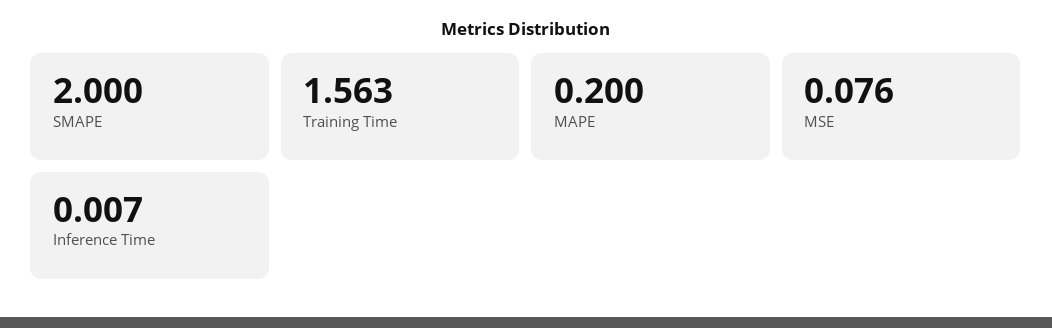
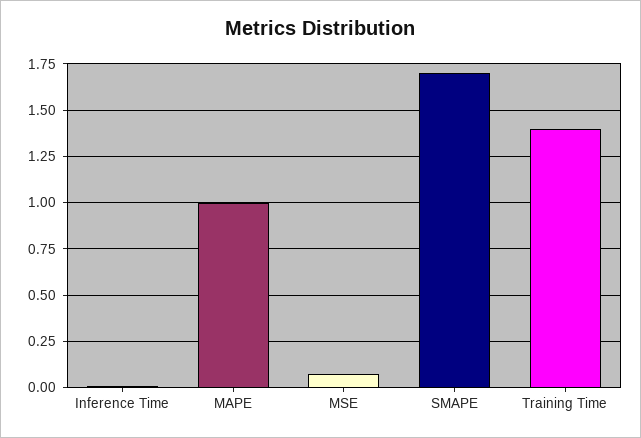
  {
-   "SMAPE": 2,
+   "SMAPE": 1.7,
-   "Training Time": 1.563,
+   "Training Time": 1.4,
-   "MAPE": 0.2,
+   "MAPE": 1,
    "MSE": 0.076,
    "Inference Time": 0.007
  }

